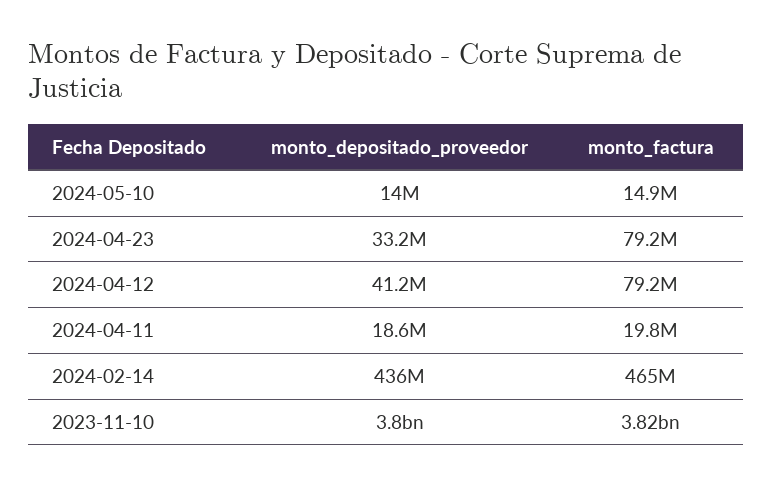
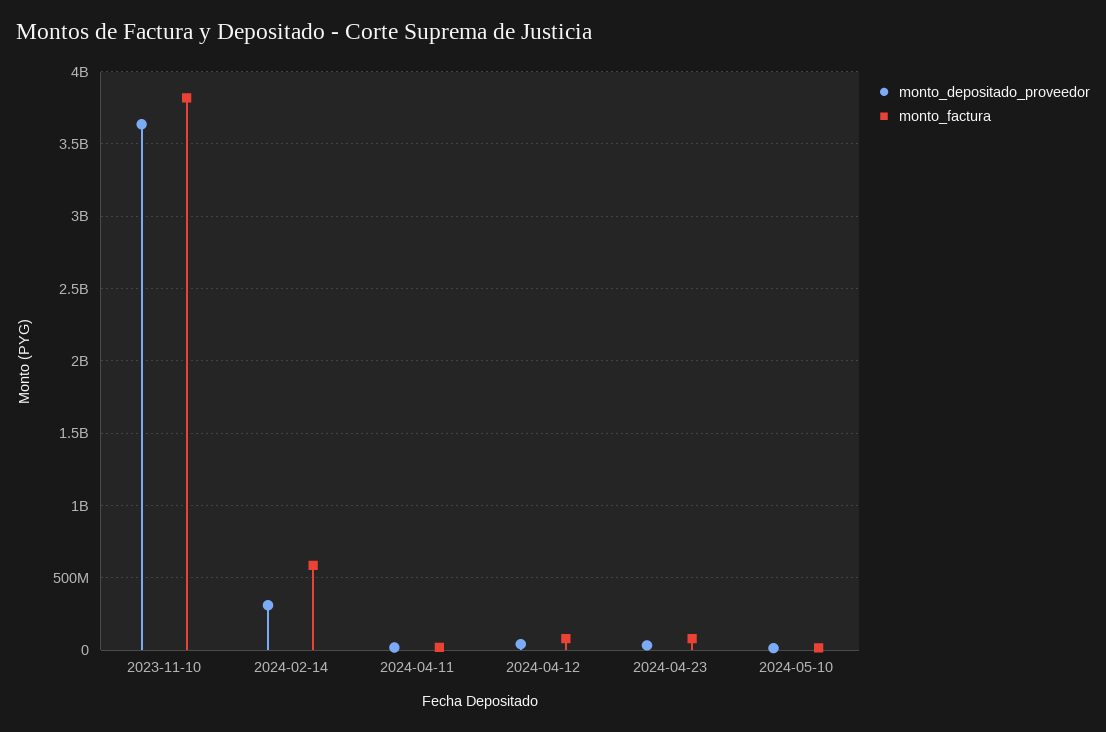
  {
    "monto_depositado_proveedor": {
      "2024-05-10": 14000000,
      "2024-04-23": 33200000,
      "2024-04-12": 41200000,
      "2024-04-11": 18600000,
-     "2024-02-14": 436000000,
+     "2024-02-14": 300000000,
-     "2023-11-10": 3800000000
+     "2023-11-10": 3650000000
    },
    "monto_factura": {
      "2024-05-10": 14900000,
      "2024-04-23": 79200000,
      "2024-04-12": 79200000,
      "2024-04-11": 19800000,
-     "2024-02-14": 465000000,
+     "2024-02-14": 600000000,
      "2023-11-10": 3820000000
    }
  }

